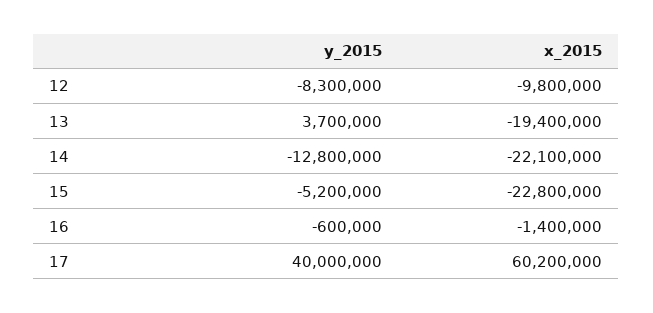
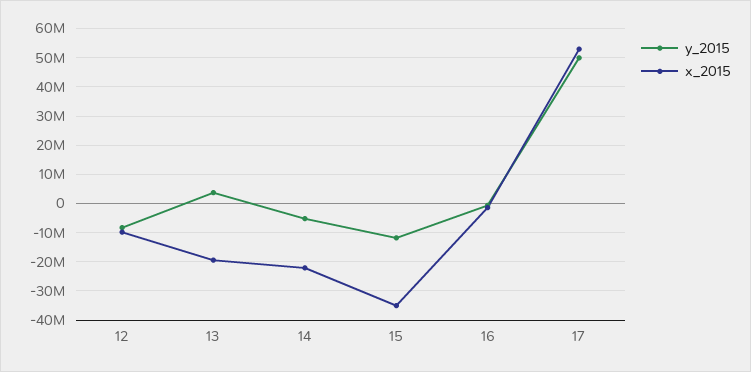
  {
    "y_2015": {
      "12": -8300000,
      "13": 3700000,
-     "14": -12800000,
+     "14": -5000000,
-     "15": -5200000,
+     "15": -12500000,
      "16": -600000,
-     "17": 40000000
+     "17": 50000000
    },
    "x_2015": {
      "12": -9800000,
      "13": -19400000,
      "14": -22100000,
-     "15": -22800000,
+     "15": -35000000,
      "16": -1400000,
-     "17": 60200000
+     "17": 52500000
    }
  }

